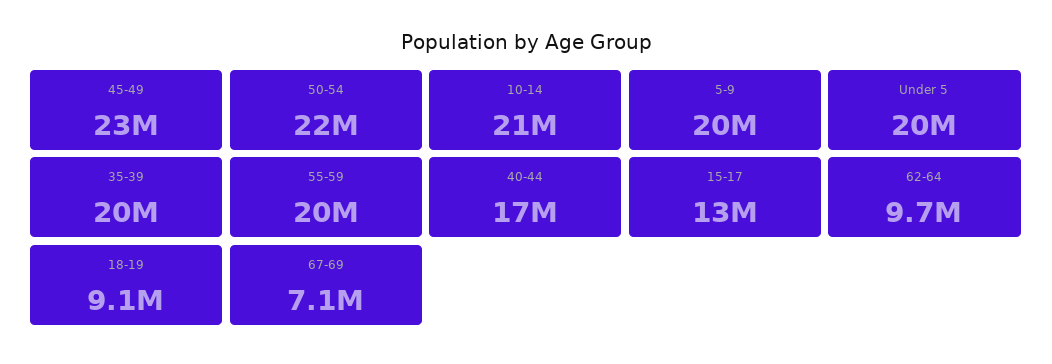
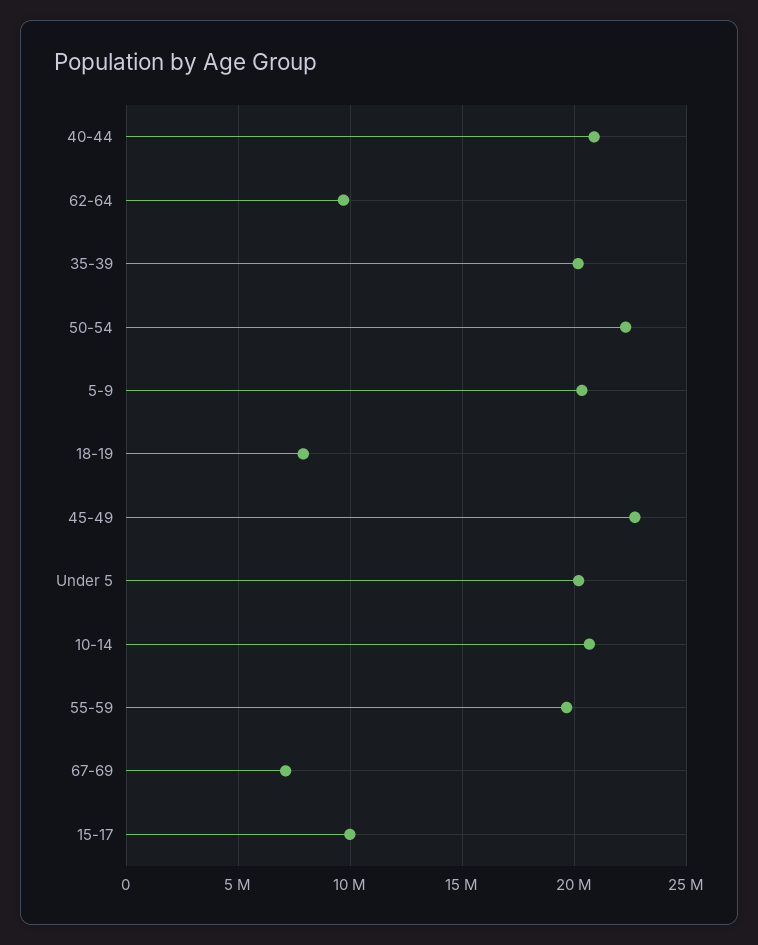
  {
    "45-49": 23000000,
    "50-54": 22000000,
    "10-14": 21000000,
    "5-9": 20000000,
    "Under 5": 20000000,
    "35-39": 20000000,
    "55-59": 20000000,
-   "40-44": 17000000,
+   "40-44": 21000000,
-   "15-17": 13000000,
+   "15-17": 10000000,
    "62-64": 9700000,
-   "18-19": 9100000,
+   "18-19": 8000000,
    "67-69": 7100000
  }

